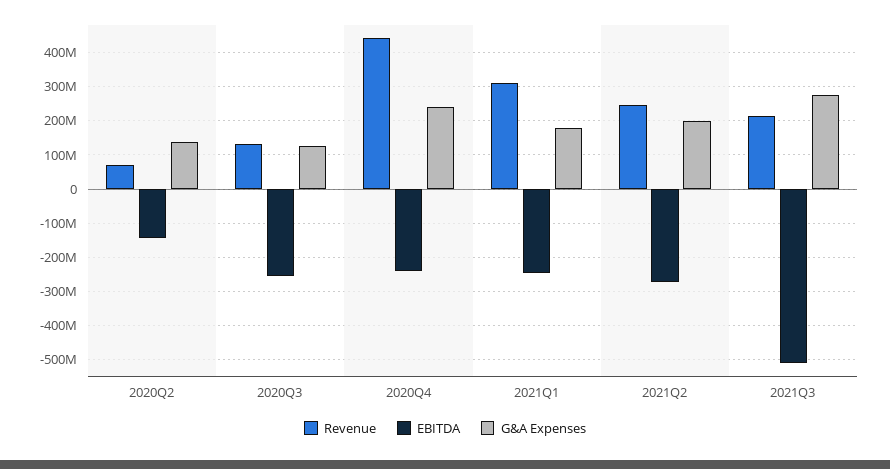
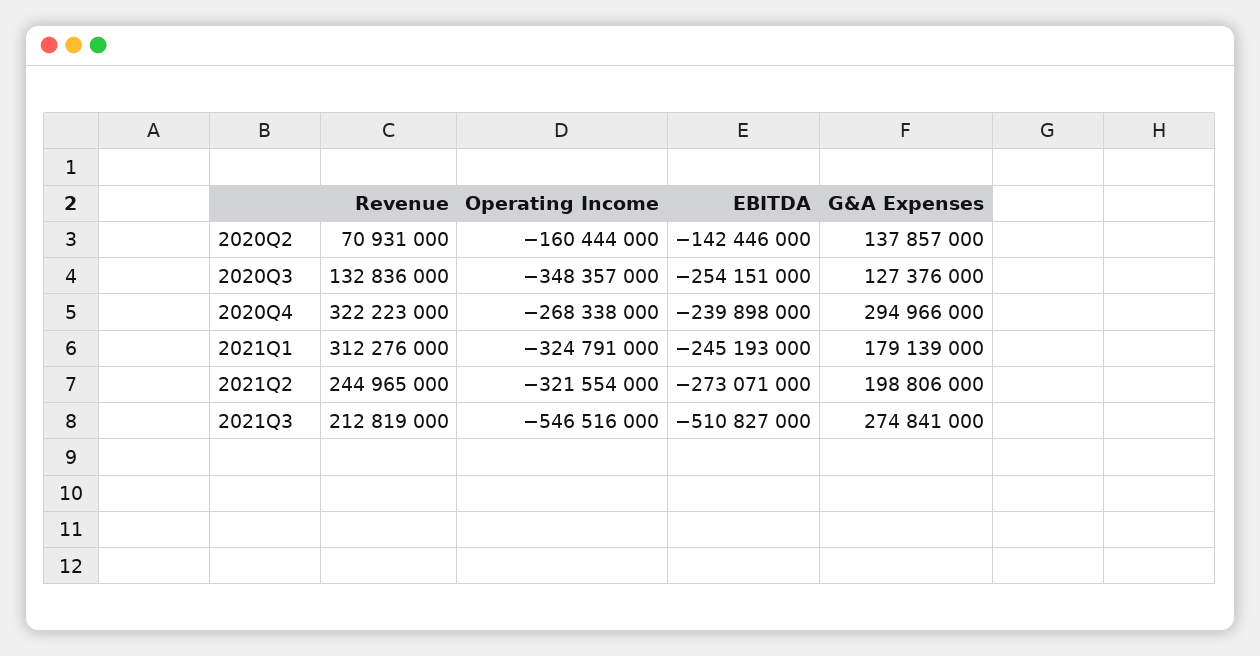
  {
    "Revenue": {
      "2020Q2": 70931000,
      "2020Q3": 132836000,
-     "2020Q4": 440000000,
+     "2020Q4": 322223000,
      "2021Q1": 312276000,
      "2021Q2": 244965000,
      "2021Q3": 212819000
    },
    "EBITDA": {
      "2020Q2": -142446000,
      "2020Q3": -254151000,
      "2020Q4": -239898000,
      "2021Q1": -245193000,
      "2021Q2": -273071000,
      "2021Q3": -510827000
    },
    "G&A Expenses": {
      "2020Q2": 137857000,
      "2020Q3": 127376000,
-     "2020Q4": 240000000,
+     "2020Q4": 294966000,
      "2021Q1": 179139000,
      "2021Q2": 198806000,
      "2021Q3": 274841000
-   }
+   },
+   "Operating Income": {
+     "2020Q2": -160444000,
+     "2020Q3": -348357000,
+     "2020Q4": -268338000,
+     "2021Q1": -324791000,
+     "2021Q2": -321554000,
+     "2021Q3": -546516000
+   }
  }

